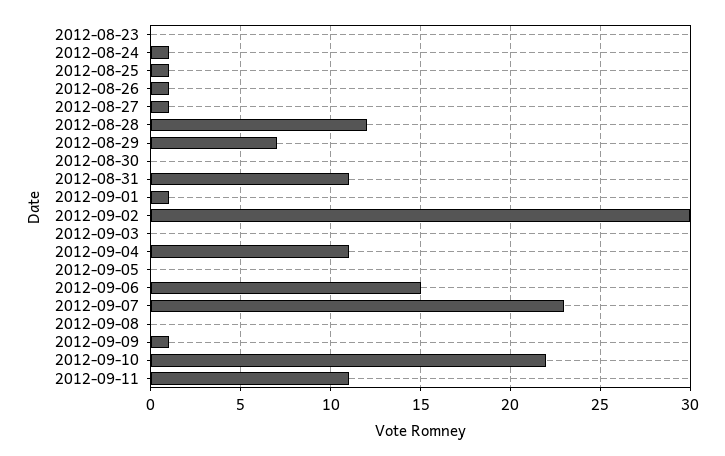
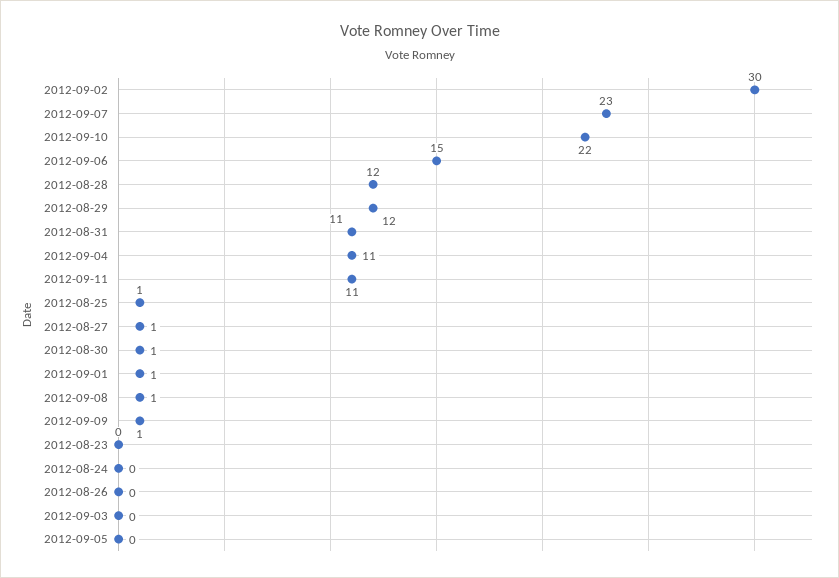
  {
    "2012-08-23": 0,
-   "2012-08-24": 1,
+   "2012-08-24": 0,
    "2012-08-25": 1,
-   "2012-08-26": 1,
+   "2012-08-26": 0,
    "2012-08-27": 1,
    "2012-08-28": 12,
-   "2012-08-29": 7,
+   "2012-08-29": 12,
-   "2012-08-30": 0,
+   "2012-08-30": 1,
    "2012-08-31": 11,
    "2012-09-01": 1,
    "2012-09-02": 30,
    "2012-09-03": 0,
    "2012-09-04": 11,
    "2012-09-05": 0,
    "2012-09-06": 15,
    "2012-09-07": 23,
-   "2012-09-08": 0,
+   "2012-09-08": 1,
    "2012-09-09": 1,
    "2012-09-10": 22,
    "2012-09-11": 11
  }

